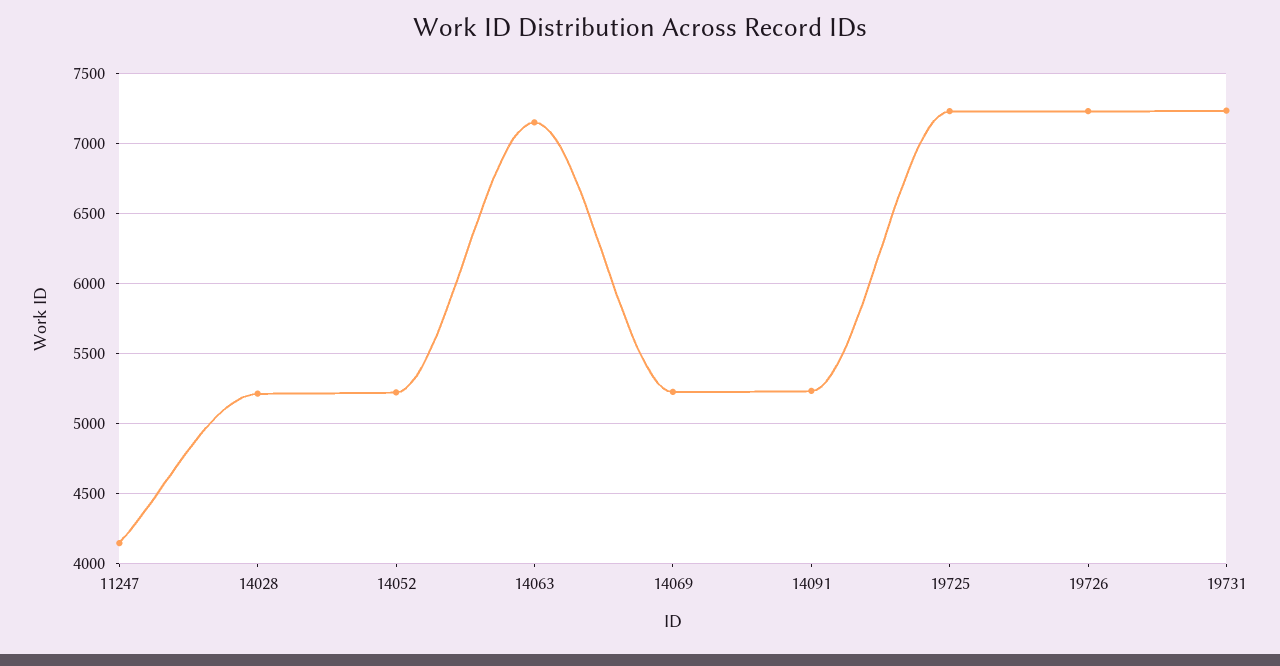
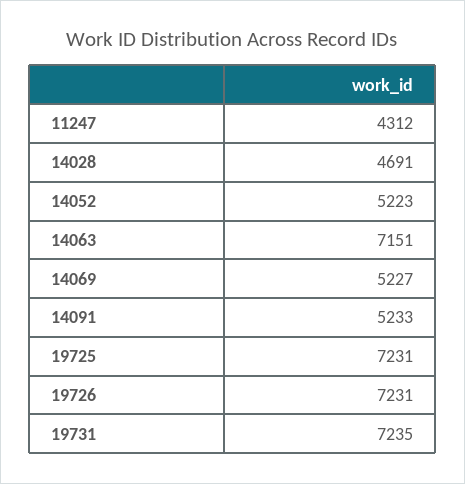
  {
-   "11247": 4150,
+   "11247": 4312,
-   "14028": 5200,
+   "14028": 4691,
    "14052": 5223,
    "14063": 7151,
    "14069": 5227,
    "14091": 5233,
    "19725": 7231,
    "19726": 7231,
    "19731": 7235
  }

